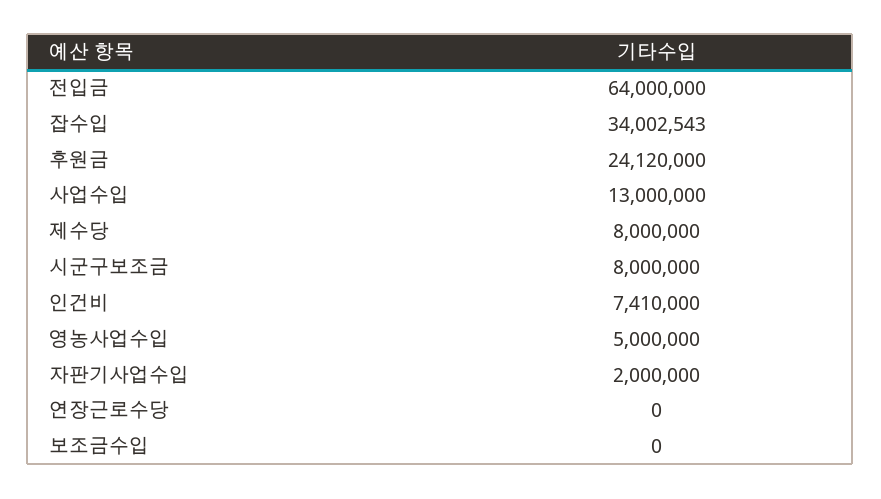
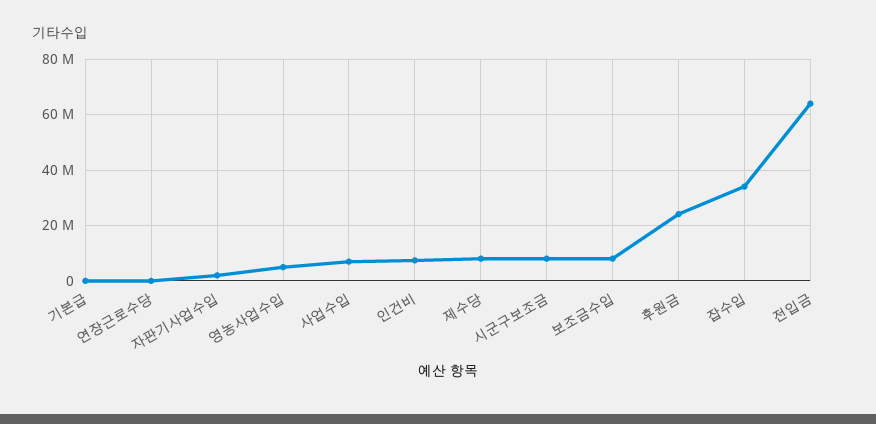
  {
    "전입금": 64000000,
    "잡수입": 34002543,
    "후원금": 24120000,
-   "사업수입": 13000000,
+   "사업수입": 7500000,
    "제수당": 8000000,
    "시군구보조금": 8000000,
    "인건비": 7410000,
    "영농사업수입": 5000000,
    "자판기사업수입": 2000000,
    "연장근로수당": 0,
-   "보조금수입": 0
+   "보조금수입": 7500000,
+   "기본급": 0
  }

